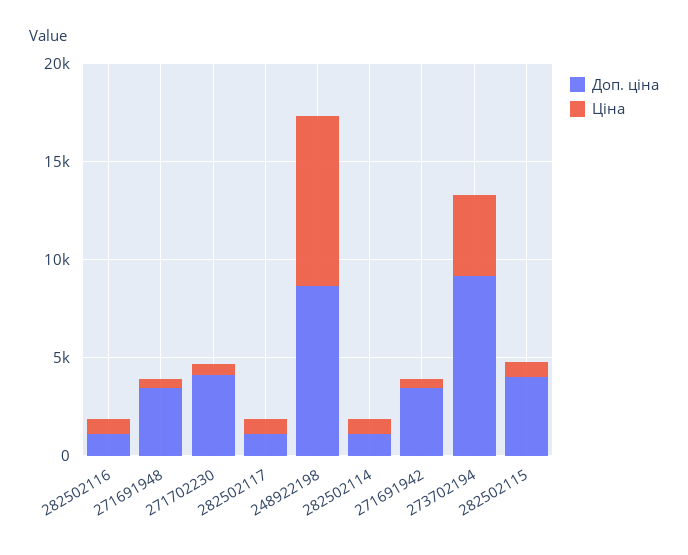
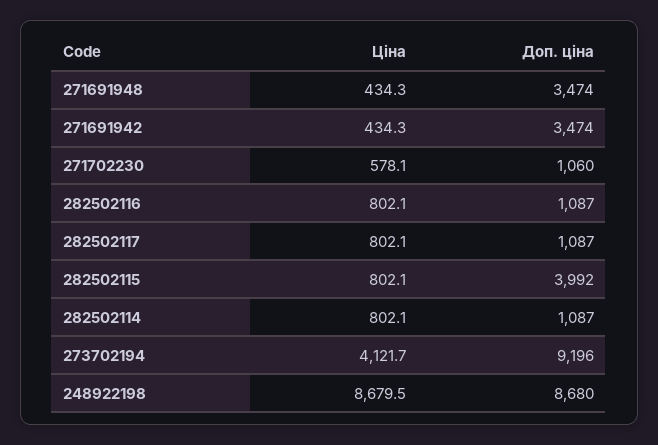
  {
    "Доп. ціна": {
      "282502116": 1087,
      "271691948": 3474,
-     "271702230": 4000,
+     "271702230": 1060,
      "282502117": 1087,
      "248922198": 8680,
      "282502114": 1087,
      "271691942": 3474,
      "273702194": 9196,
      "282502115": 3992
    },
    "Ціна": {
      "282502116": 802.1,
      "271691948": 434.3,
      "271702230": 578.1,
      "282502117": 802.1,
      "248922198": 8679.5,
      "282502114": 802.1,
      "271691942": 434.3,
      "273702194": 4121.7,
      "282502115": 802.1
    }
  }

